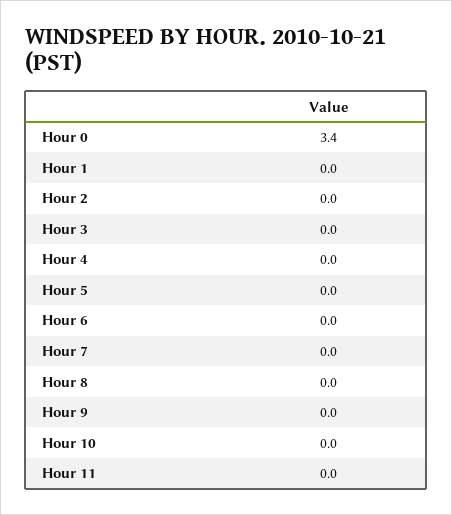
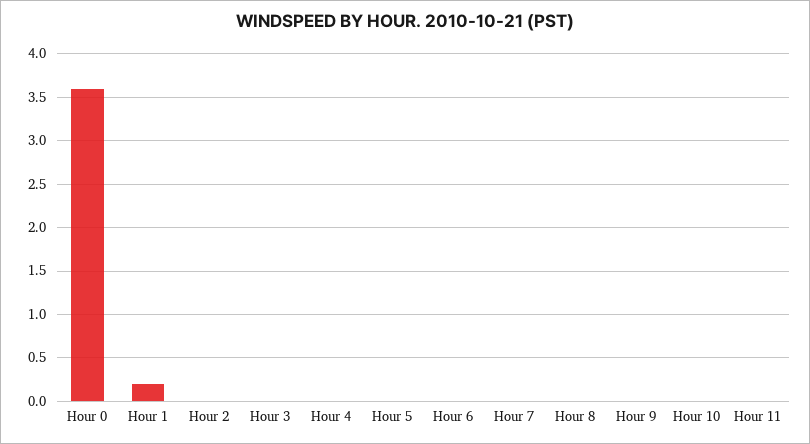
  {
-   "Hour 0": 3.4,
+   "Hour 0": 3.6,
-   "Hour 1": 0,
+   "Hour 1": 0.2,
    "Hour 2": 0,
    "Hour 3": 0,
    "Hour 4": 0,
    "Hour 5": 0,
    "Hour 6": 0,
    "Hour 7": 0,
    "Hour 8": 0,
    "Hour 9": 0,
    "Hour 10": 0,
    "Hour 11": 0
  }

